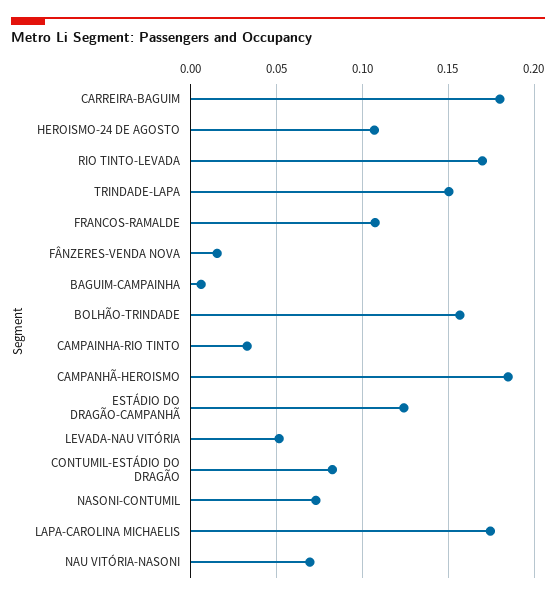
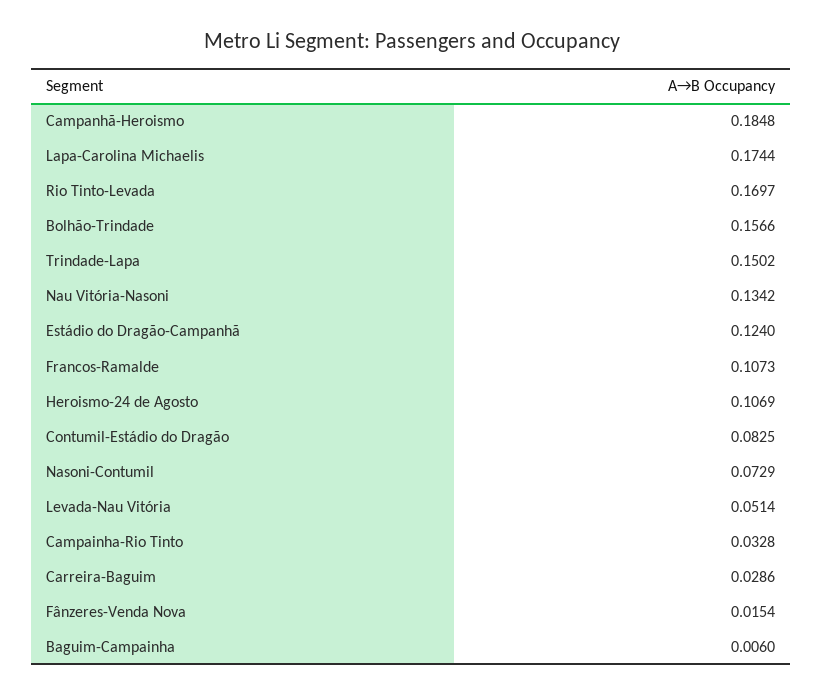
  {
-   "CARREIRA-BAGUIM": 0.18,
+   "CARREIRA-BAGUIM": 0.0286,
    "HEROISMO-24 DE AGOSTO": 0.1069,
    "RIO TINTO-LEVADA": 0.1697,
    "TRINDADE-LAPA": 0.1502,
    "FRANCOS-RAMALDE": 0.1073,
    "FÂNZERES-VENDA NOVA": 0.0154,
    "BAGUIM-CAMPAINHA": 0.006,
    "BOLHÃO-TRINDADE": 0.1566,
    "CAMPAINHA-RIO TINTO": 0.0328,
    "CAMPANHÃ-HEROISMO": 0.1848,
    "ESTÁDIO DO DRAGÃO-CAMPANHÃ": 0.124,
    "LEVADA-NAU VITÓRIA": 0.0514,
    "CONTUMIL-ESTÁDIO DO DRAGÃO": 0.0825,
    "NASONI-CONTUMIL": 0.0729,
    "LAPA-CAROLINA MICHAELIS": 0.1744,
-   "NAU VITÓRIA-NASONI": 0.07
+   "NAU VITÓRIA-NASONI": 0.1342
  }

